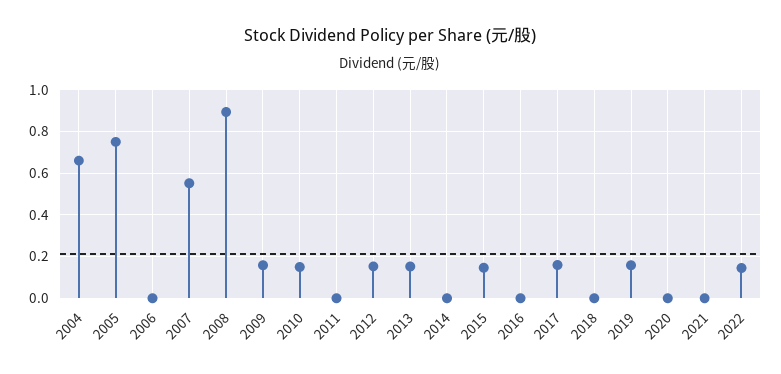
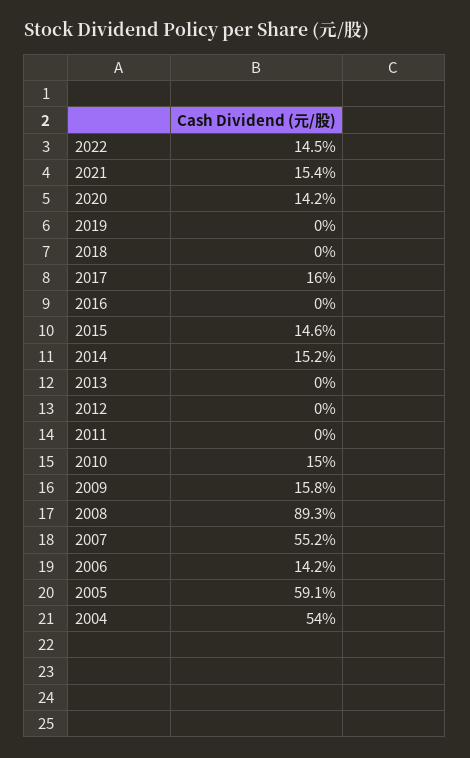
  {
-   "2004": 0.65,
+   "2004": 0.54,
-   "2005": 0.75,
+   "2005": 0.591,
-   "2006": 0,
+   "2006": 0.142,
    "2007": 0.552,
    "2008": 0.893,
    "2009": 0.158,
    "2010": 0.15,
    "2011": 0,
-   "2012": 0.15,
+   "2012": 0,
-   "2013": 0.15,
+   "2013": 0,
-   "2014": 0,
+   "2014": 0.152,
    "2015": 0.146,
    "2016": 0,
    "2017": 0.16,
    "2018": 0,
-   "2019": 0.15,
+   "2019": 0,
-   "2020": 0,
+   "2020": 0.142,
-   "2021": 0,
+   "2021": 0.154,
    "2022": 0.145
  }

